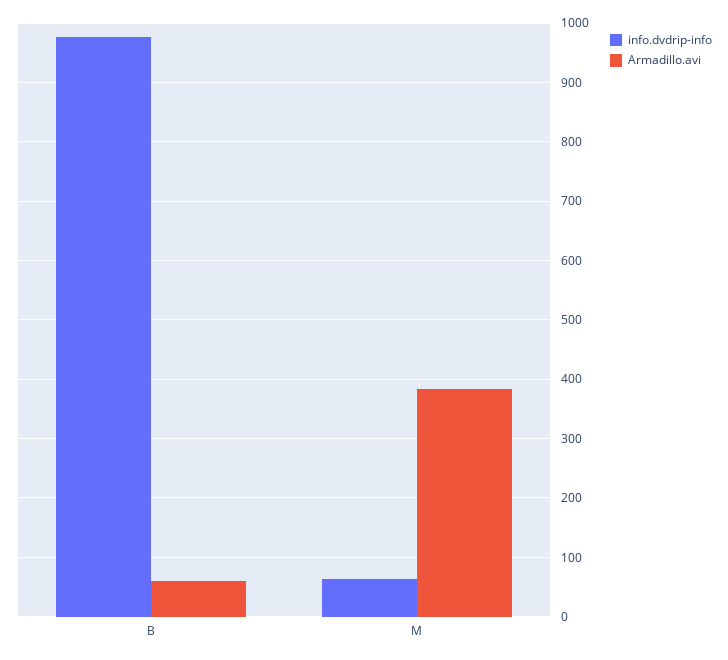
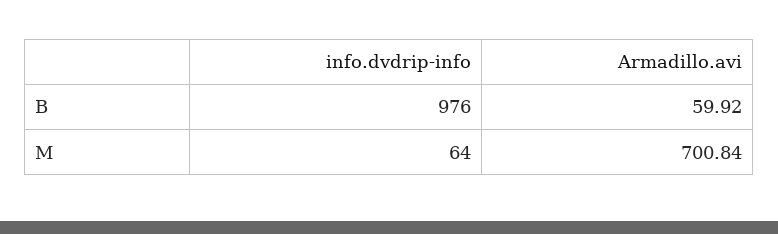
  {
    "info.dvdrip-info": {
      "B": 976,
      "M": 64
    },
    "Armadillo.avi": {
      "B": 59.92,
-     "M": 380
+     "M": 700.84
    }
  }

